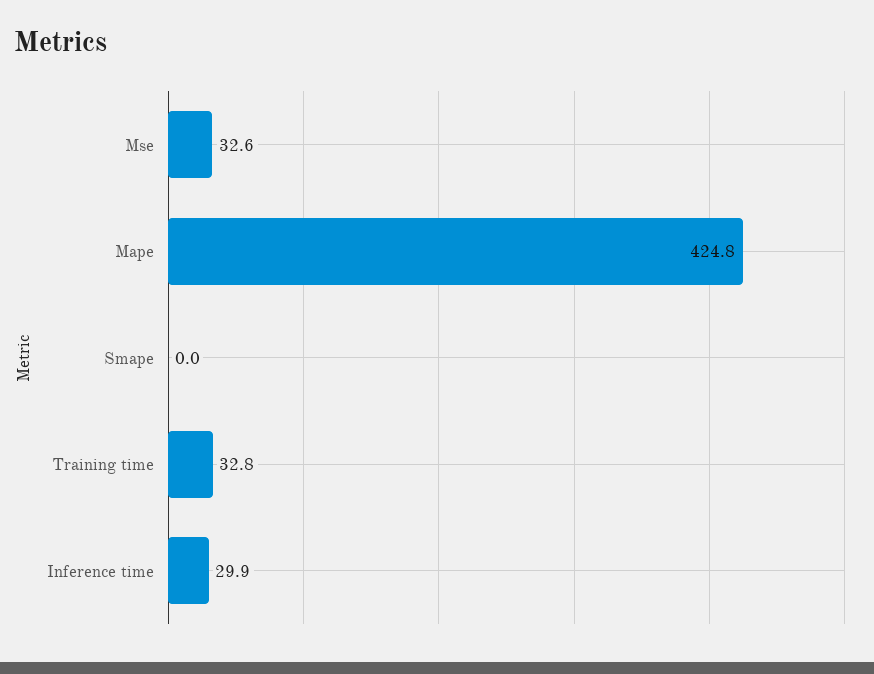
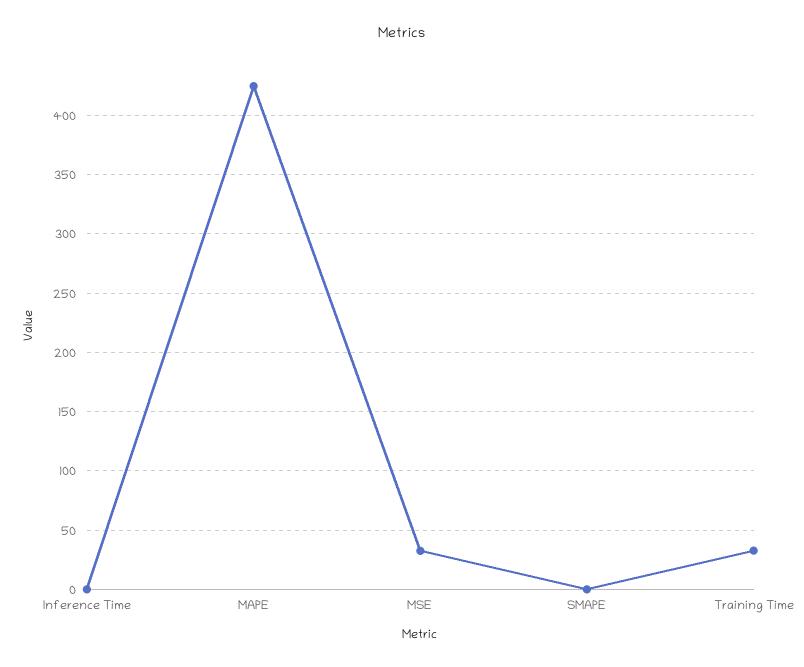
  {
    "Mse": 32.6,
    "Mape": 424.8,
    "Smape": 0,
    "Training time": 32.8,
-   "Inference time": 29.9
+   "Inference time": 0
  }

